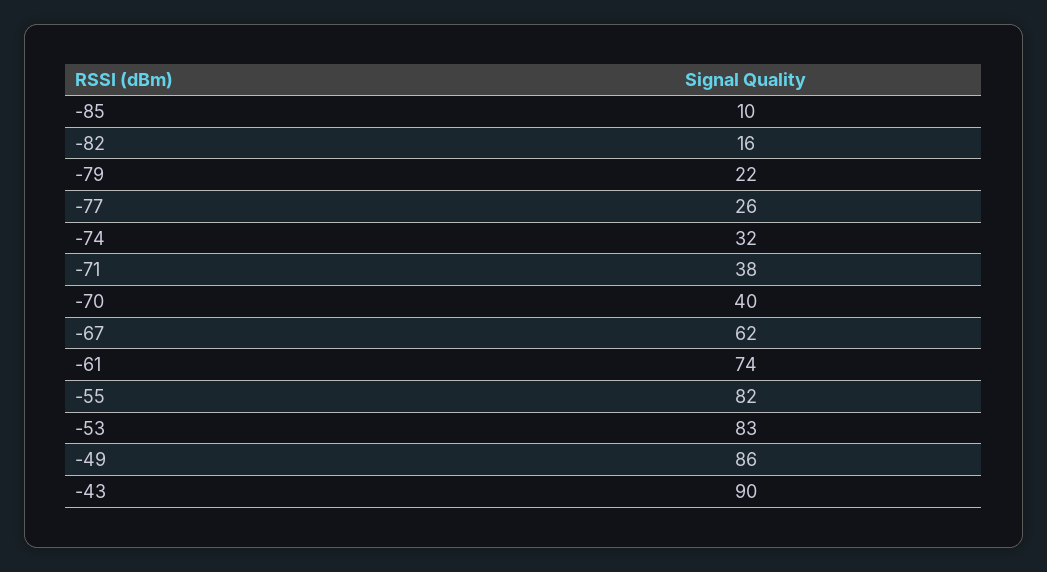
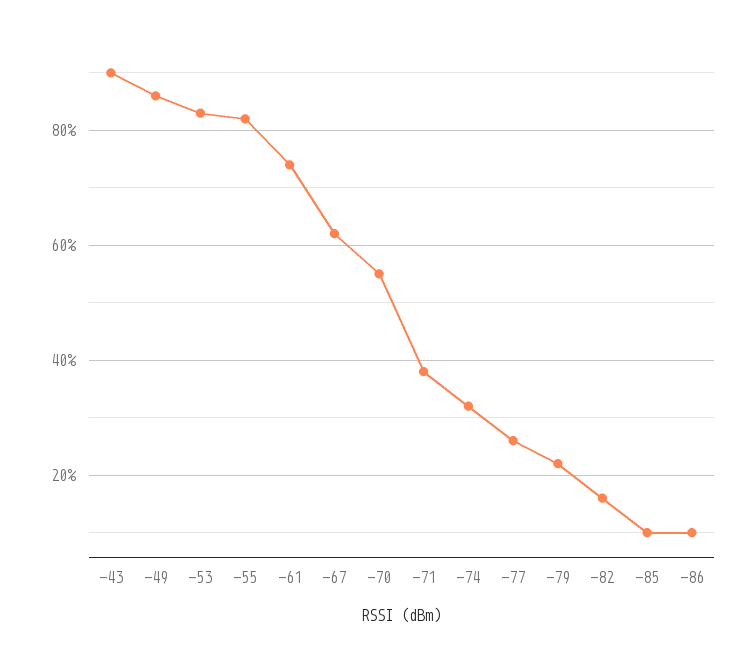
  {
    "-85": 10,
    "-82": 16,
    "-79": 22,
    "-77": 26,
    "-74": 32,
    "-71": 38,
-   "-70": 40,
+   "-70": 55,
    "-67": 62,
    "-61": 74,
    "-55": 82,
    "-53": 83,
    "-49": 86,
-   "-43": 90
+   "-43": 90,
+   "-86": 10
  }

